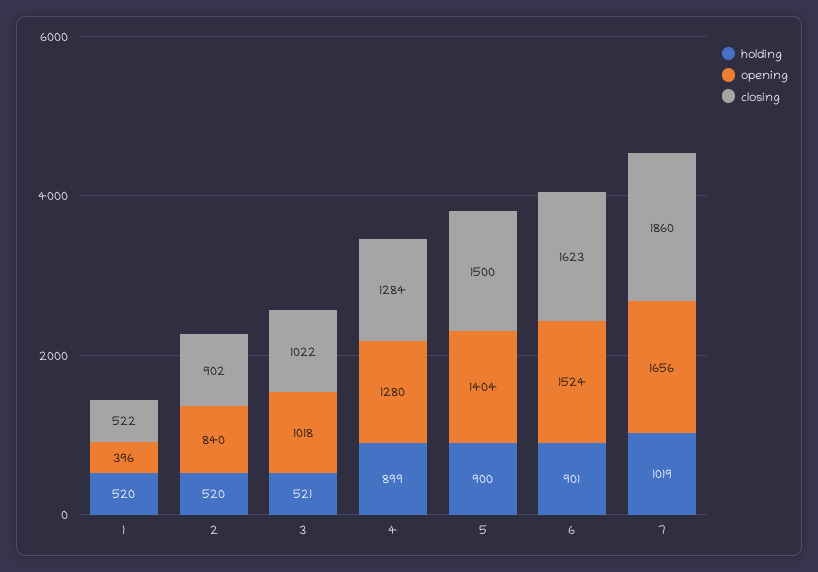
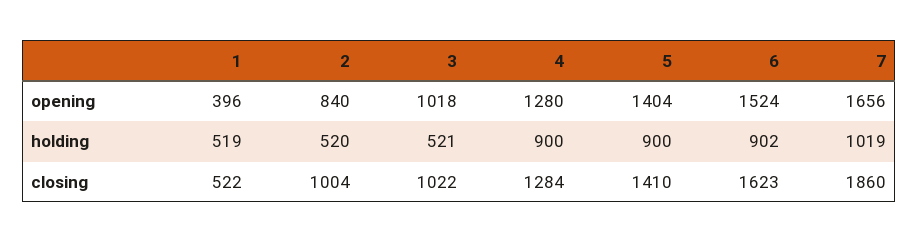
  {
    "holding": {
-     "1": 520,
+     "1": 519,
      "2": 520,
      "3": 521,
-     "4": 899,
+     "4": 900,
      "5": 900,
-     "6": 901,
+     "6": 902,
      "7": 1019
    },
    "opening": {
      "1": 396,
      "2": 840,
      "3": 1018,
      "4": 1280,
      "5": 1404,
      "6": 1524,
      "7": 1656
    },
    "closing": {
      "1": 522,
-     "2": 902,
+     "2": 1004,
      "3": 1022,
      "4": 1284,
-     "5": 1500,
+     "5": 1410,
      "6": 1623,
      "7": 1860
    }
  }

